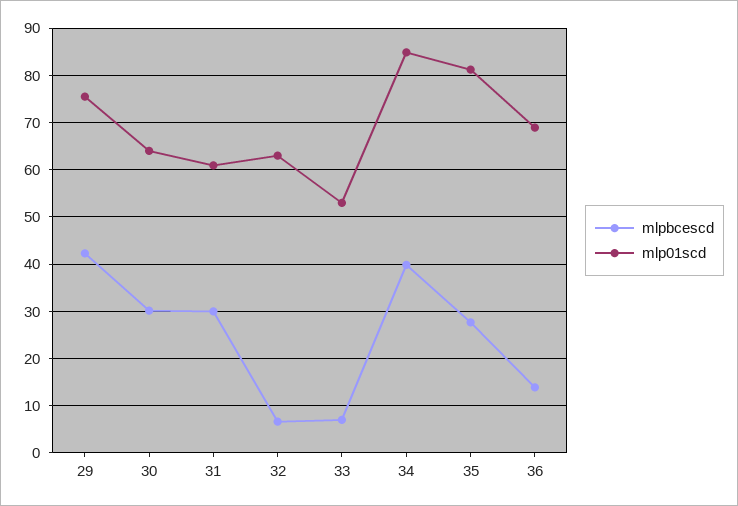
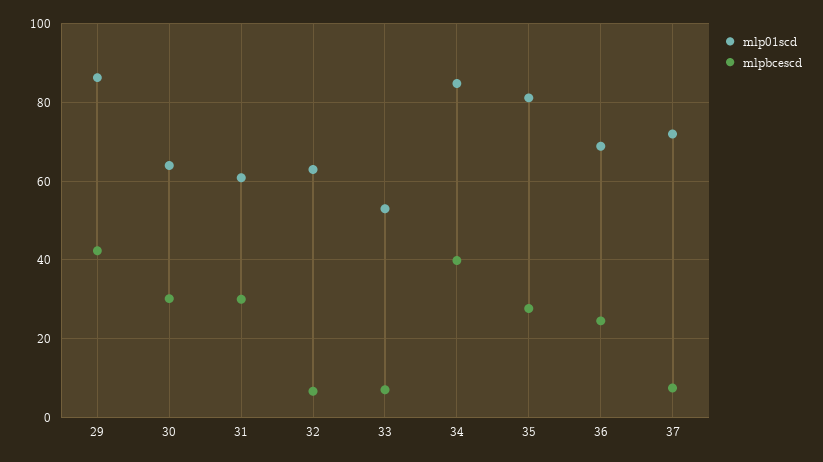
  {
    "mlpbcescd": {
      "29": 42,
      "30": 30,
      "31": 30,
      "32": 6,
      "33": 8,
      "34": 40,
      "35": 28,
-     "36": 14
+     "36": 24,
+     "37": 8
    },
    "mlp01scd": {
-     "29": 76,
+     "29": 86,
      "30": 64,
      "31": 60,
      "32": 64,
      "33": 54,
      "34": 84,
      "35": 82,
-     "36": 68
+     "36": 68,
+     "37": 72
    }
  }

